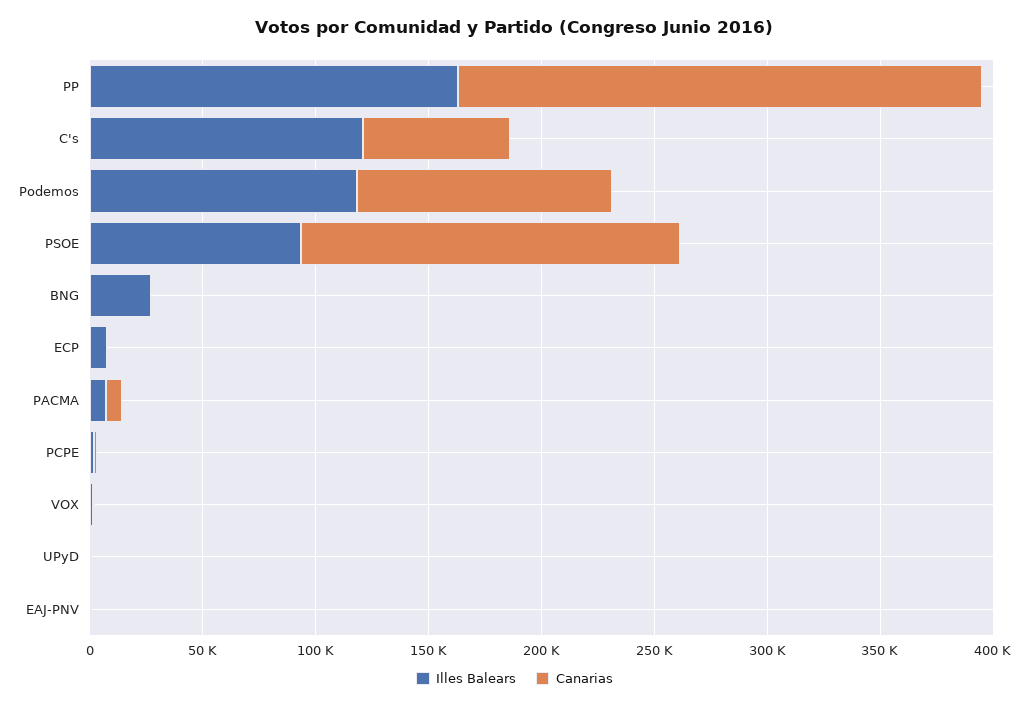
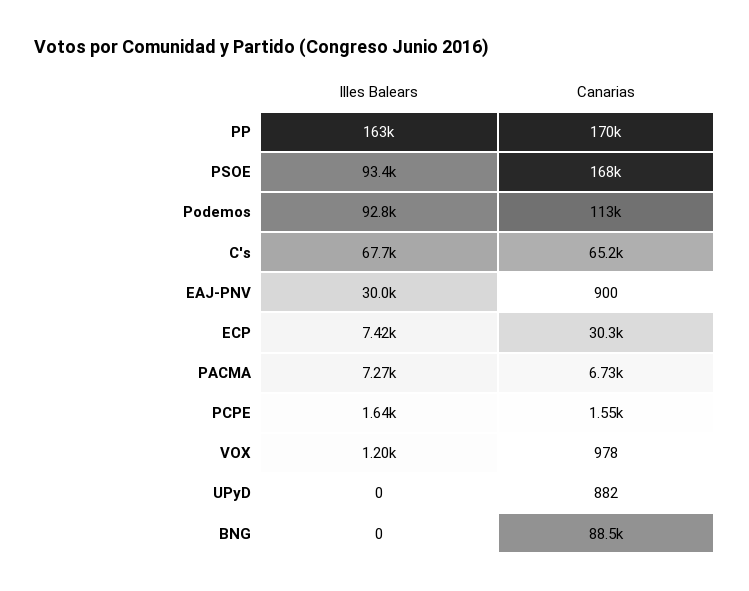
  {
    "Illes Balears": {
      "PP": 163000,
-     "C's": 120000,
+     "C's": 67700,
-     "Podemos": 120000,
+     "Podemos": 92800,
      "PSOE": 93400,
-     "BNG": 30000,
+     "BNG": 0,
      "ECP": 7420,
      "PACMA": 7270,
      "PCPE": 1640,
      "VOX": 1200,
      "UPyD": 0,
-     "EAJ-PNV": 0
+     "EAJ-PNV": 30000
    },
    "Canarias": {
-     "PP": 230000,
+     "PP": 170000,
      "C's": 65200,
      "Podemos": 113000,
      "PSOE": 168000,
-     "BNG": 0,
+     "BNG": 88500,
-     "ECP": 0,
+     "ECP": 30300,
      "PACMA": 6730,
      "PCPE": 1550,
      "VOX": 978,
      "UPyD": 882,
      "EAJ-PNV": 900
    }
  }

